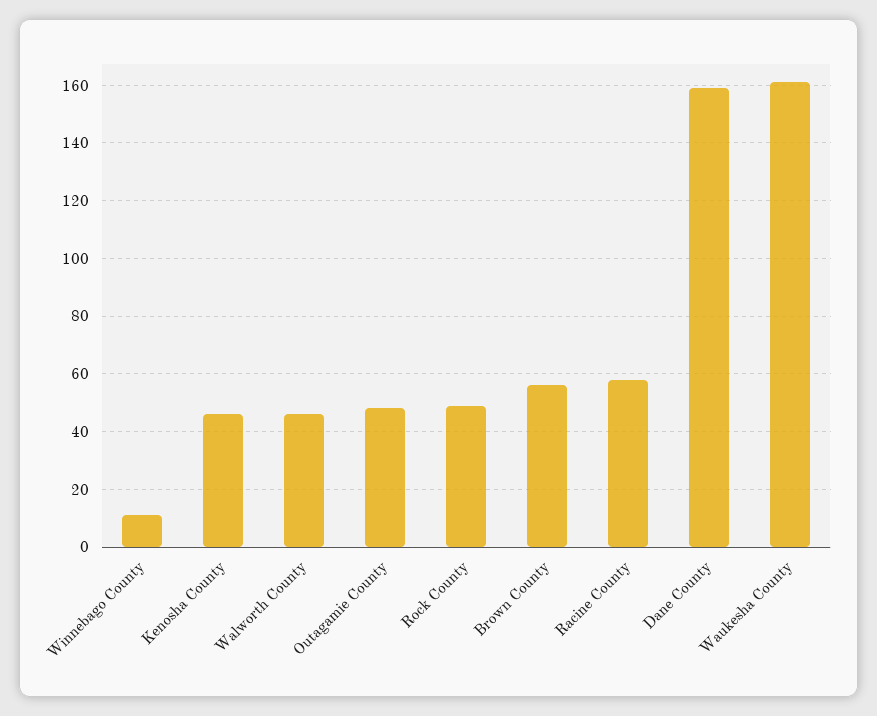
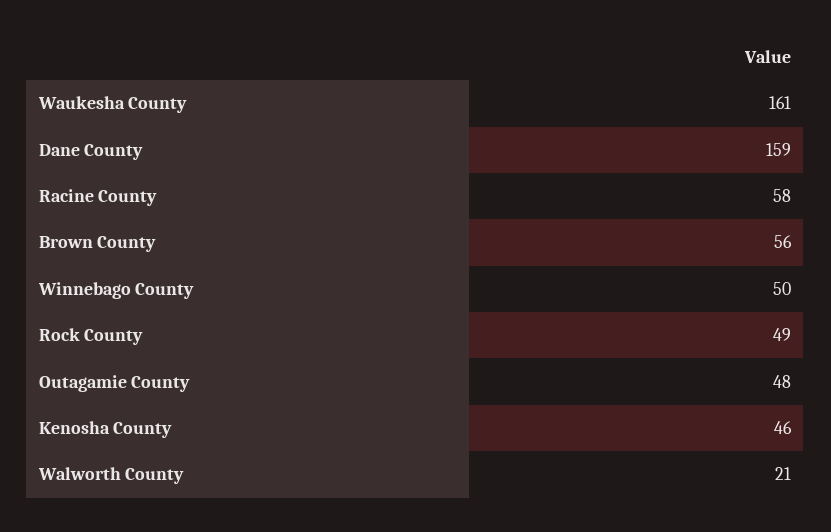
  {
-   "Winnebago County": 10,
+   "Winnebago County": 50,
    "Kenosha County": 46,
-   "Walworth County": 45,
+   "Walworth County": 21,
    "Outagamie County": 48,
    "Rock County": 49,
    "Brown County": 56,
    "Racine County": 58,
    "Dane County": 159,
    "Waukesha County": 161
  }

